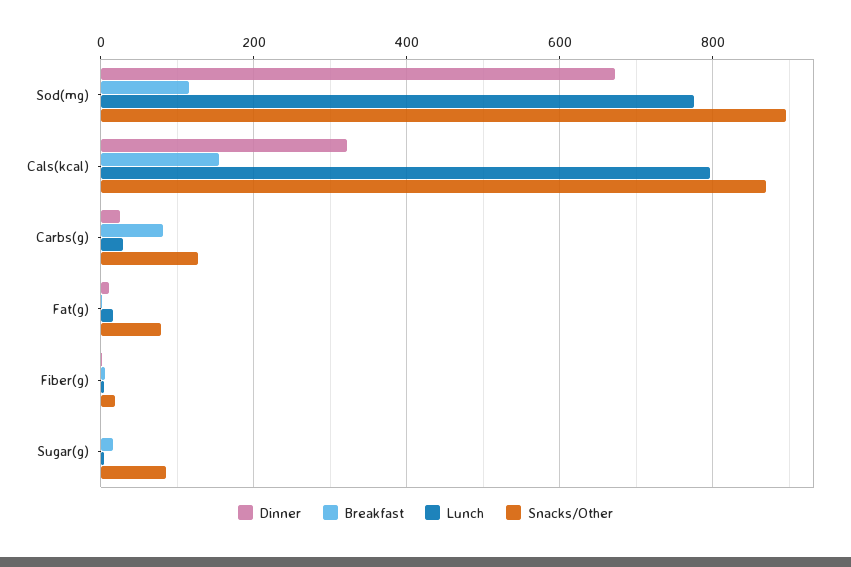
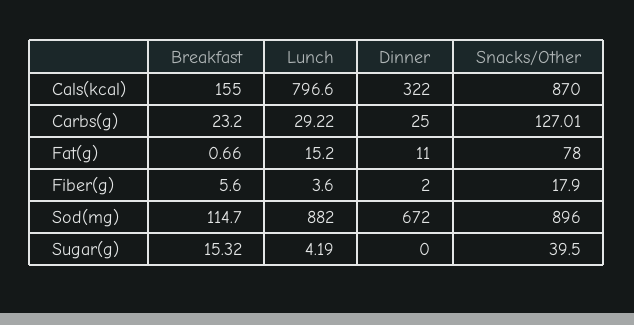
  {
    "Dinner": {
      "Sod(mg)": 672,
      "Cals(kcal)": 322,
      "Carbs(g)": 25,
      "Fat(g)": 11,
      "Fiber(g)": 2,
      "Sugar(g)": 0
    },
    "Breakfast": {
      "Sod(mg)": 114.7,
      "Cals(kcal)": 155,
-     "Carbs(g)": 80,
+     "Carbs(g)": 23.2,
      "Fat(g)": 0.66,
      "Fiber(g)": 5.6,
      "Sugar(g)": 15.32
    },
    "Lunch": {
-     "Sod(mg)": 780,
+     "Sod(mg)": 882,
      "Cals(kcal)": 796.6,
      "Carbs(g)": 29.22,
      "Fat(g)": 15.2,
      "Fiber(g)": 3.6,
      "Sugar(g)": 4.19
    },
    "Snacks/Other": {
      "Sod(mg)": 896,
      "Cals(kcal)": 870,
      "Carbs(g)": 127.01,
      "Fat(g)": 78,
      "Fiber(g)": 17.9,
-     "Sugar(g)": 80
+     "Sugar(g)": 39.5
    }
  }

